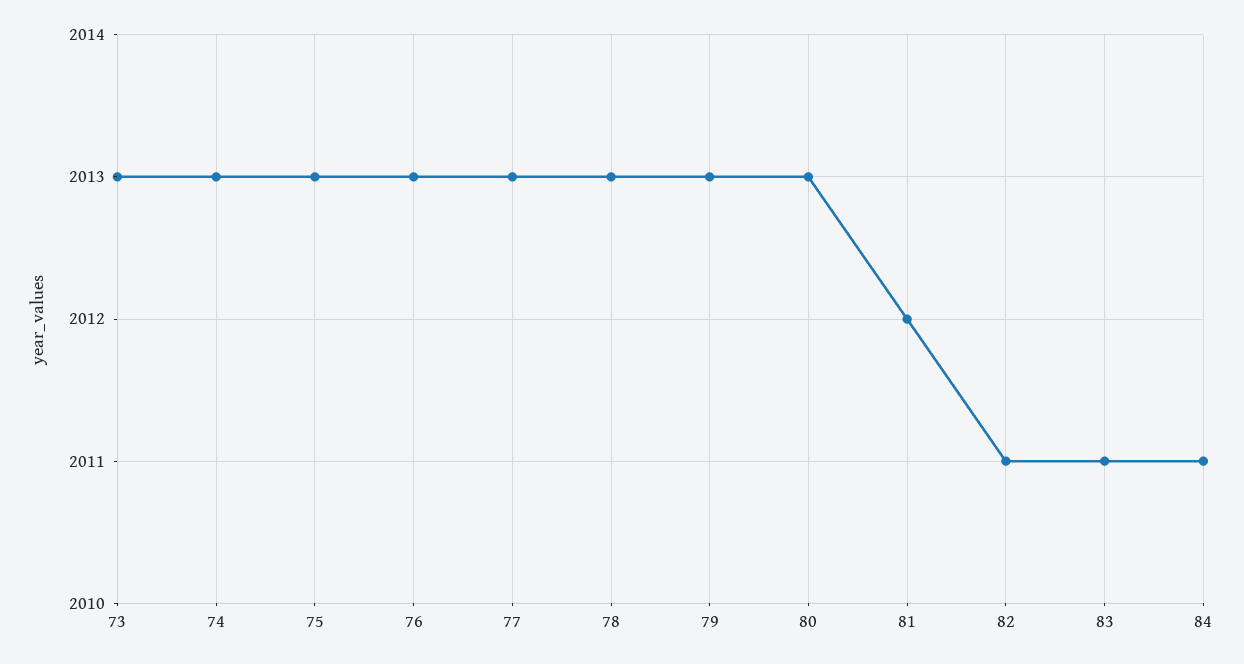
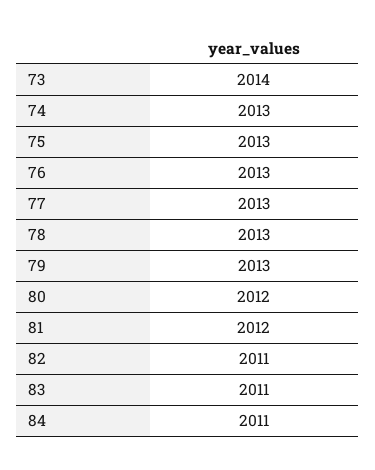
  {
-   "73": 2013,
+   "73": 2014,
    "74": 2013,
    "75": 2013,
    "76": 2013,
    "77": 2013,
    "78": 2013,
    "79": 2013,
-   "80": 2013,
+   "80": 2012,
    "81": 2012,
    "82": 2011,
    "83": 2011,
    "84": 2011
  }

